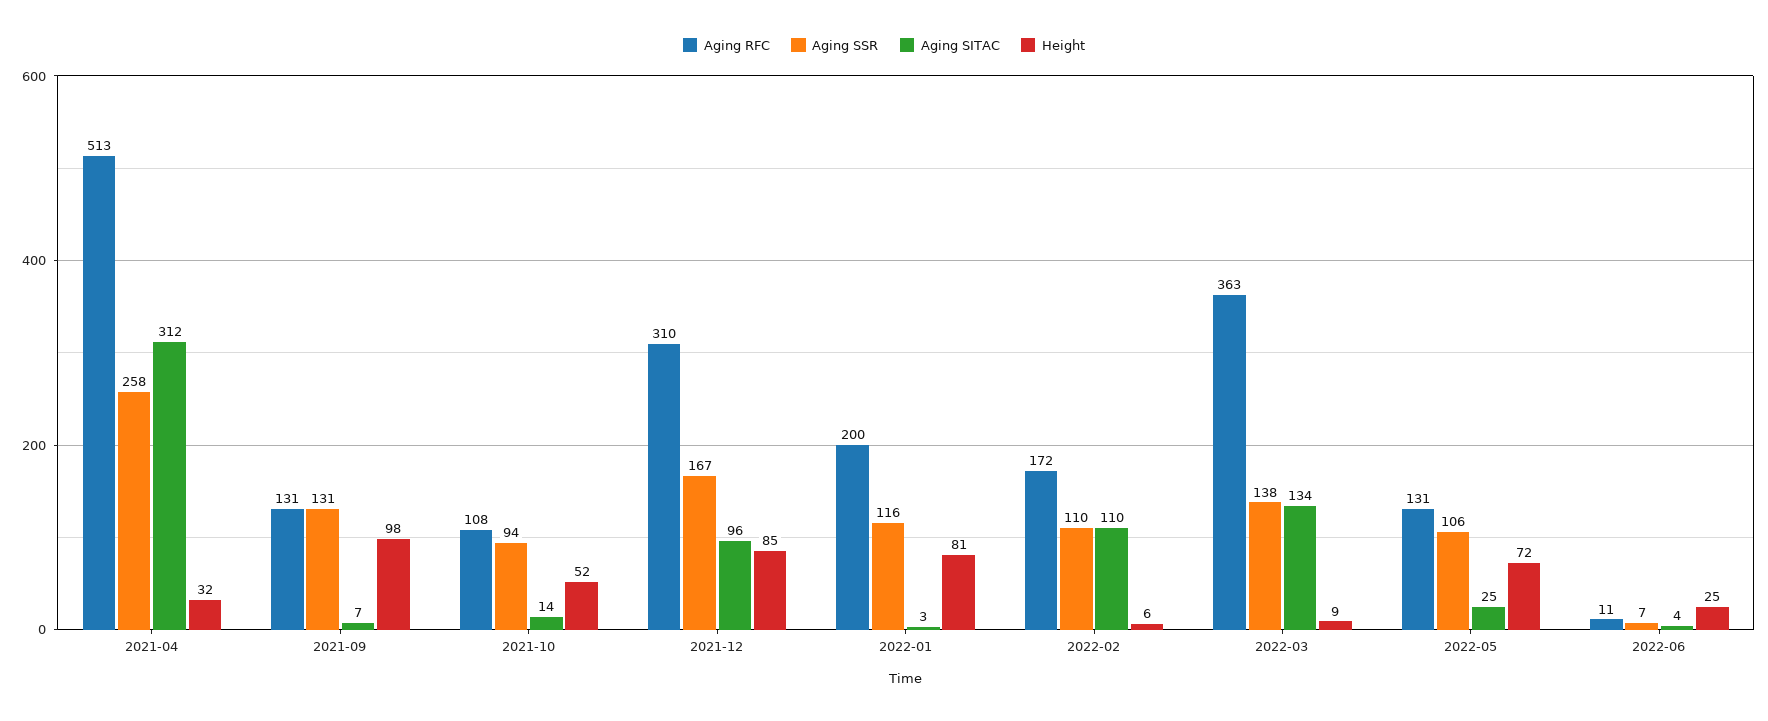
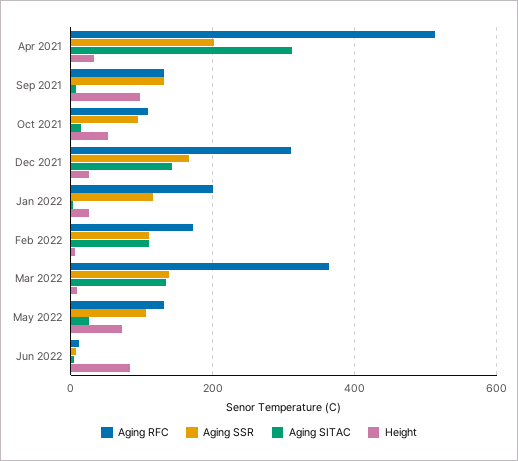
  {
    "Aging RFC": {
      "2021-04": 513,
      "2021-09": 131,
      "2021-10": 108,
      "2021-12": 310,
      "2022-01": 200,
      "2022-02": 172,
      "2022-03": 363,
      "2022-05": 131,
      "2022-06": 11
    },
    "Aging SSR": {
-     "2021-04": 258,
+     "2021-04": 200,
      "2021-09": 131,
      "2021-10": 94,
      "2021-12": 167,
      "2022-01": 116,
      "2022-02": 110,
      "2022-03": 138,
      "2022-05": 106,
      "2022-06": 7
    },
    "Aging SITAC": {
      "2021-04": 312,
      "2021-09": 7,
      "2021-10": 14,
-     "2021-12": 96,
+     "2021-12": 140,
      "2022-01": 3,
      "2022-02": 110,
      "2022-03": 134,
      "2022-05": 25,
      "2022-06": 4
    },
    "Height": {
      "2021-04": 32,
      "2021-09": 98,
      "2021-10": 52,
-     "2021-12": 85,
+     "2021-12": 20,
-     "2022-01": 81,
+     "2022-01": 20,
      "2022-02": 6,
      "2022-03": 9,
      "2022-05": 72,
-     "2022-06": 25
+     "2022-06": 80
    }
  }

